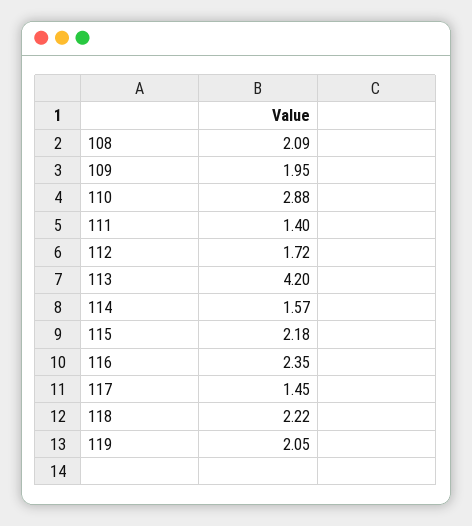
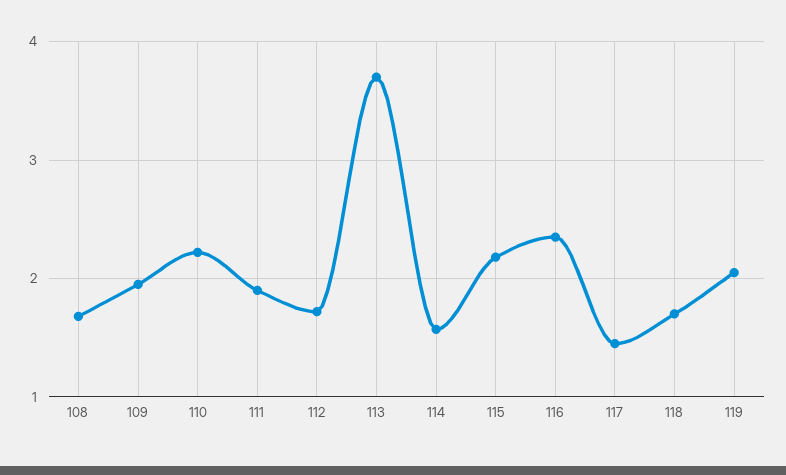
  {
-   "108": 2.09,
+   "108": 1.7,
    "109": 1.95,
-   "110": 2.88,
+   "110": 2.2,
-   "111": 1.4,
+   "111": 1.9,
    "112": 1.72,
-   "113": 4.2,
+   "113": 3.7,
    "114": 1.57,
    "115": 2.18,
    "116": 2.35,
    "117": 1.45,
-   "118": 2.22,
+   "118": 1.7,
    "119": 2.05
  }

